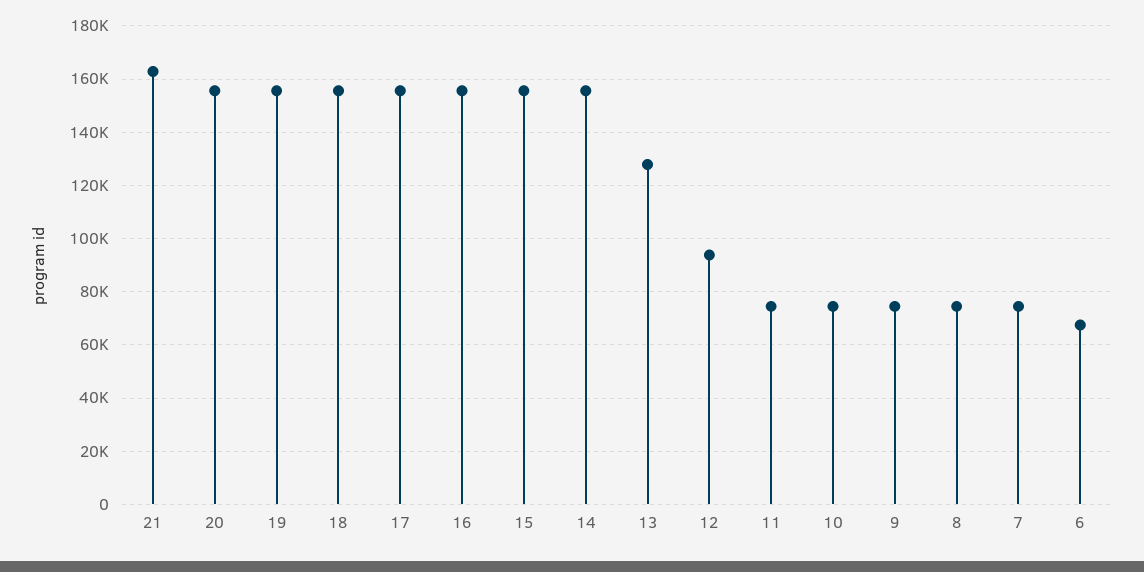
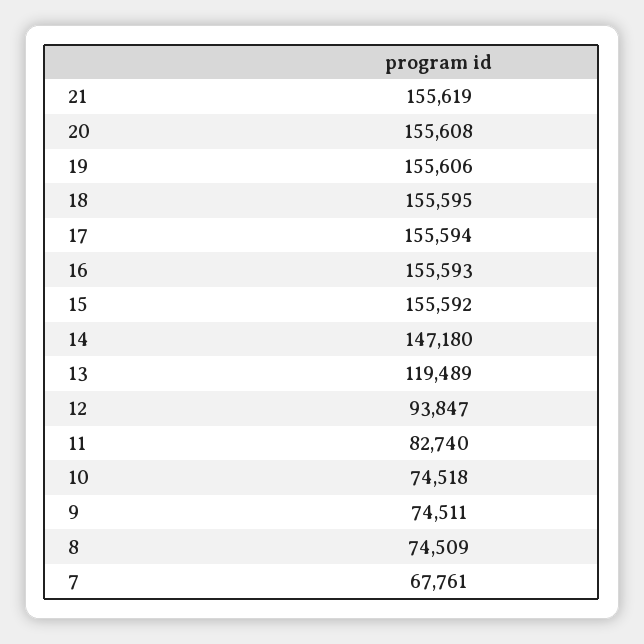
  {
-   "21": 162500,
+   "21": 155619,
    "20": 155608,
    "19": 155606,
    "18": 155595,
    "17": 155594,
    "16": 155593,
    "15": 155592,
-   "14": 155000,
+   "14": 147180,
-   "13": 127500,
+   "13": 119489,
    "12": 93847,
-   "11": 75000,
+   "11": 82740,
    "10": 74518,
    "9": 74511,
    "8": 74509,
-   "7": 75000,
+   "7": 67761
-   "6": 67500
  }

